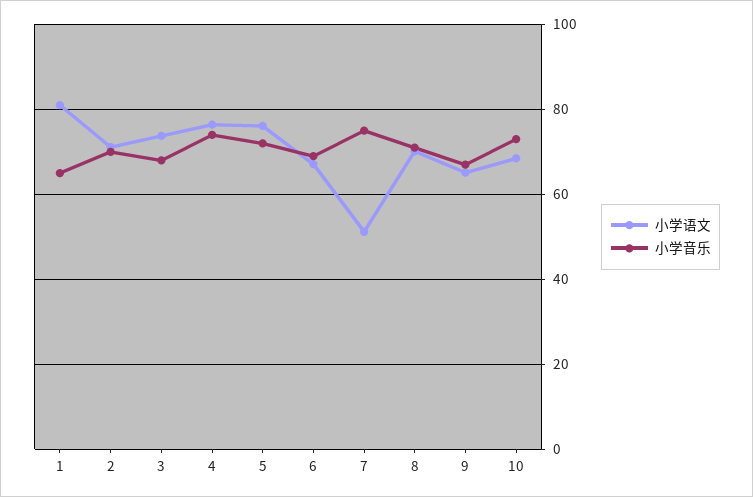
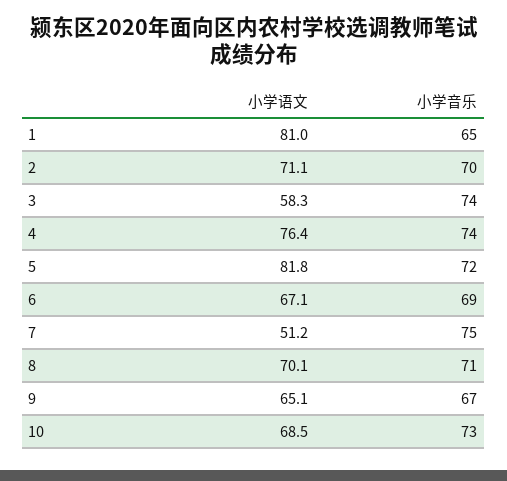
  {
    "小学语文": {
      "1": 81,
      "2": 71.1,
-     "3": 74,
+     "3": 58.3,
      "4": 76.4,
-     "5": 76,
+     "5": 81.8,
      "6": 67.1,
      "7": 51.2,
      "8": 70.1,
      "9": 65.1,
      "10": 68.5
    },
    "小学音乐": {
      "1": 65,
      "2": 70,
-     "3": 68,
+     "3": 74,
      "4": 74,
      "5": 72,
      "6": 69,
      "7": 75,
      "8": 71,
      "9": 67,
      "10": 73
    }
  }

